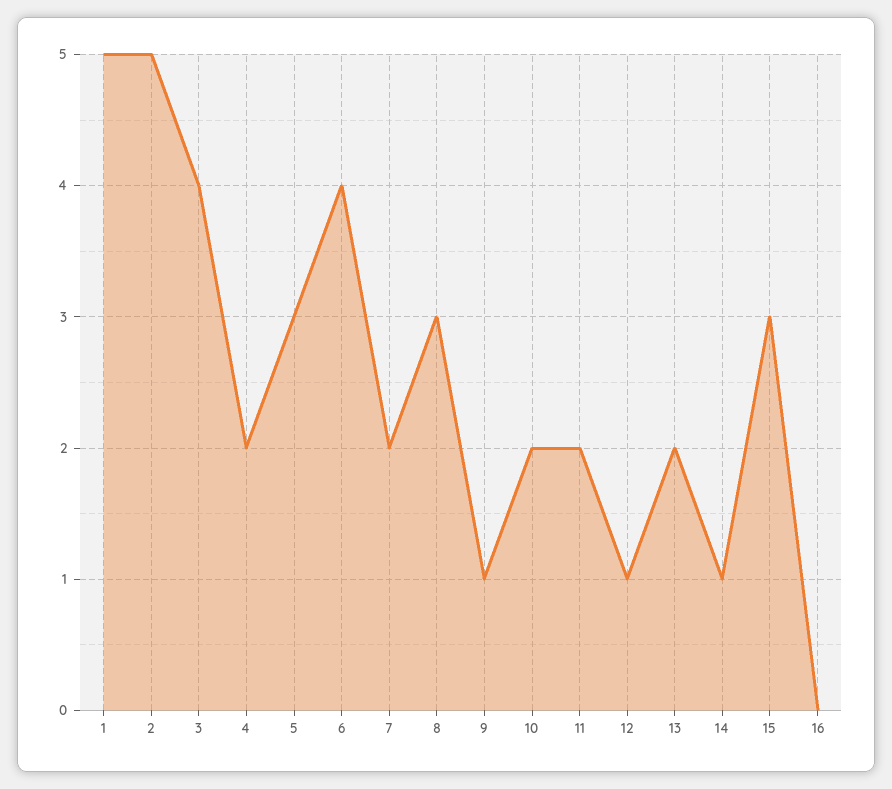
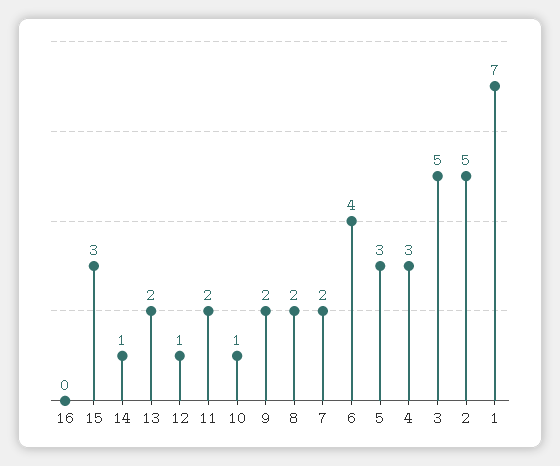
  {
-   "1": 5,
+   "1": 7,
    "2": 5,
-   "3": 4,
+   "3": 5,
-   "4": 2,
+   "4": 3,
    "5": 3,
    "6": 4,
    "7": 2,
-   "8": 3,
+   "8": 2,
-   "9": 1,
+   "9": 2,
-   "10": 2,
+   "10": 1,
    "11": 2,
    "12": 1,
    "13": 2,
    "14": 1,
    "15": 3,
    "16": 0
  }

